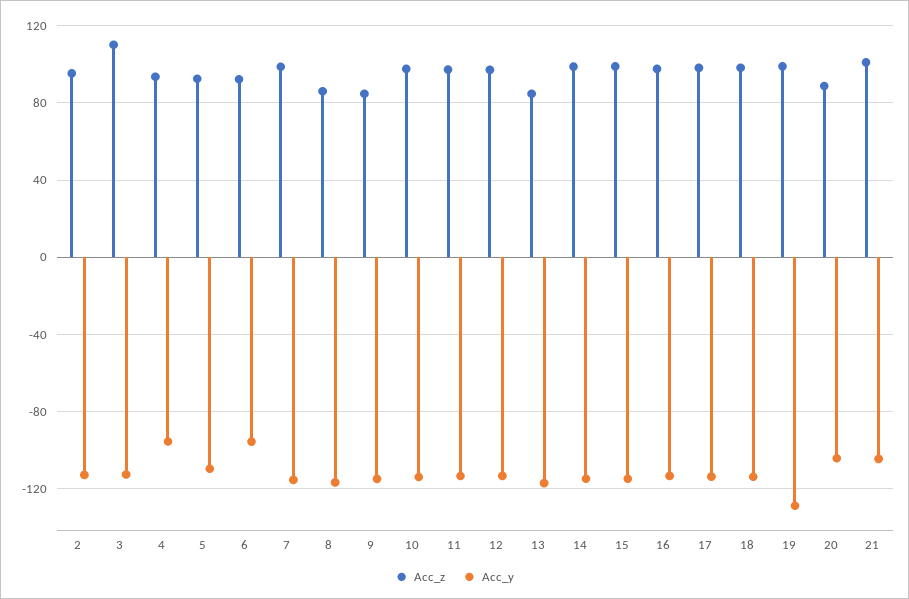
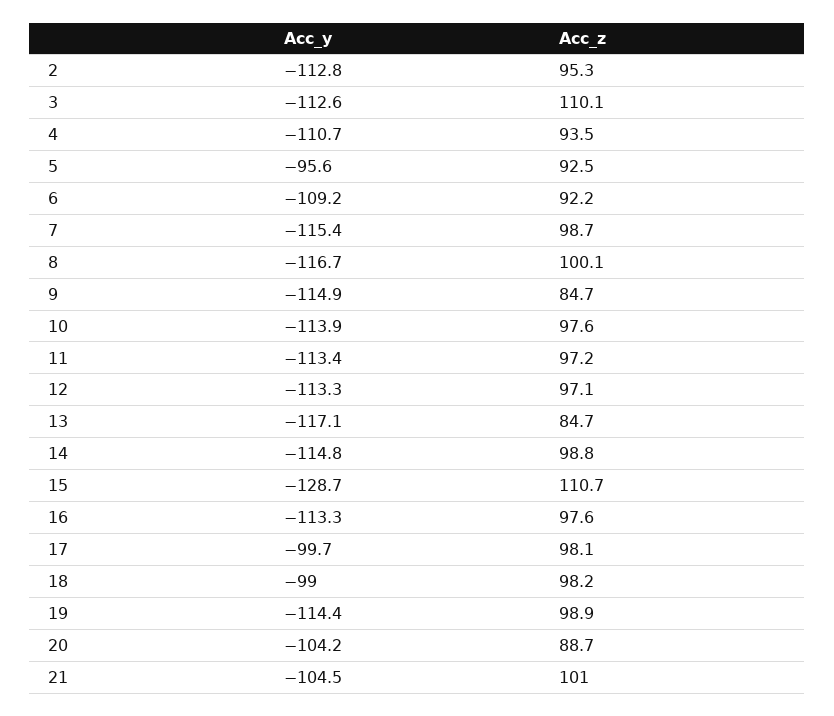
  {
    "Acc_z": {
      "2": 95.3,
      "3": 110.1,
      "4": 93.5,
      "5": 92.5,
      "6": 92.2,
      "7": 98.7,
-     "8": 85,
+     "8": 100.1,
      "9": 84.7,
      "10": 97.6,
      "11": 97.2,
      "12": 97.1,
      "13": 84.7,
      "14": 98.8,
-     "15": 100,
+     "15": 110.7,
      "16": 97.6,
      "17": 98.1,
      "18": 98.2,
      "19": 98.9,
      "20": 88.7,
      "21": 101
    },
    "Acc_y": {
      "2": -112.8,
      "3": -112.6,
-     "4": -95,
+     "4": -110.7,
-     "5": -110,
+     "5": -95.6,
-     "6": -95,
+     "6": -109.2,
      "7": -115.4,
      "8": -116.7,
      "9": -114.9,
      "10": -113.9,
      "11": -113.4,
      "12": -113.3,
      "13": -117.1,
      "14": -114.8,
-     "15": -115,
+     "15": -128.7,
      "16": -113.3,
-     "17": -115,
+     "17": -99.7,
-     "18": -115,
+     "18": -99,
-     "19": -130,
+     "19": -114.4,
      "20": -104.2,
      "21": -104.5
    }
  }

